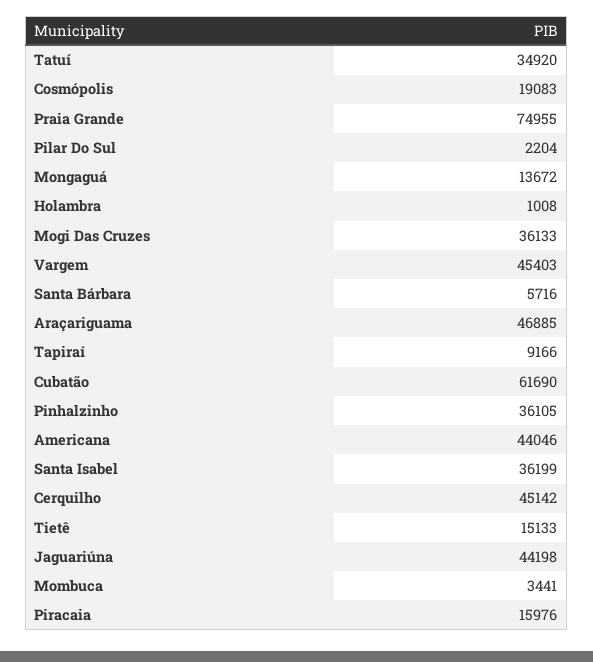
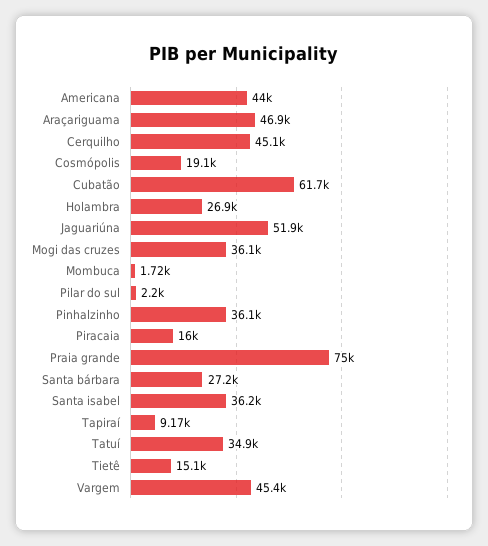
  {
    "Tatuí": 34920,
    "Cosmópolis": 19083,
    "Praia Grande": 74955,
    "Pilar Do Sul": 2204,
-   "Mongaguá": 13672,
-   "Holambra": 1008,
+   "Holambra": 26900,
    "Mogi Das Cruzes": 36133,
    "Vargem": 45403,
-   "Santa Bárbara": 5716,
+   "Santa Bárbara": 27200,
    "Araçariguama": 46885,
    "Tapiraí": 9166,
    "Cubatão": 61690,
    "Pinhalzinho": 36105,
    "Americana": 44046,
    "Santa Isabel": 36199,
    "Cerquilho": 45142,
    "Tietê": 15133,
-   "Jaguariúna": 44198,
+   "Jaguariúna": 51900,
-   "Mombuca": 3441,
+   "Mombuca": 1720,
    "Piracaia": 15976
  }

